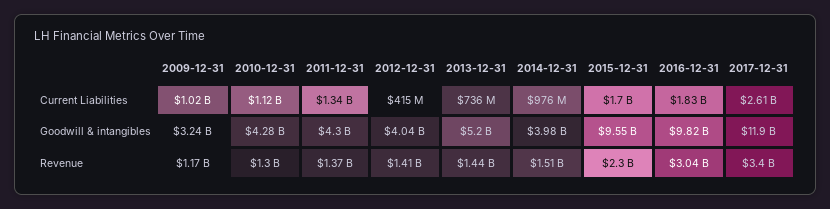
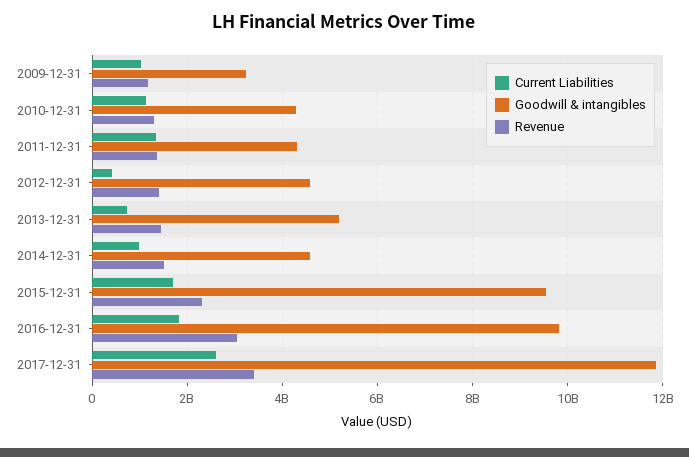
  {
    "Current Liabilities": {
      "2009-12-31": 1020000000,
      "2010-12-31": 1120000000,
      "2011-12-31": 1340000000,
      "2012-12-31": 415000000,
      "2013-12-31": 736000000,
      "2014-12-31": 976000000,
      "2015-12-31": 1700000000,
      "2016-12-31": 1830000000,
      "2017-12-31": 2610000000
    },
    "Goodwill & intangibles": {
      "2009-12-31": 3240000000,
      "2010-12-31": 4280000000,
      "2011-12-31": 4300000000,
-     "2012-12-31": 4040000000,
+     "2012-12-31": 4600000000,
      "2013-12-31": 5200000000,
-     "2014-12-31": 3980000000,
+     "2014-12-31": 4600000000,
      "2015-12-31": 9550000000,
      "2016-12-31": 9820000000,
      "2017-12-31": 11900000000
    },
    "Revenue": {
      "2009-12-31": 1170000000,
      "2010-12-31": 1300000000,
      "2011-12-31": 1370000000,
      "2012-12-31": 1410000000,
      "2013-12-31": 1440000000,
      "2014-12-31": 1510000000,
      "2015-12-31": 2300000000,
      "2016-12-31": 3040000000,
      "2017-12-31": 3400000000
    }
  }

